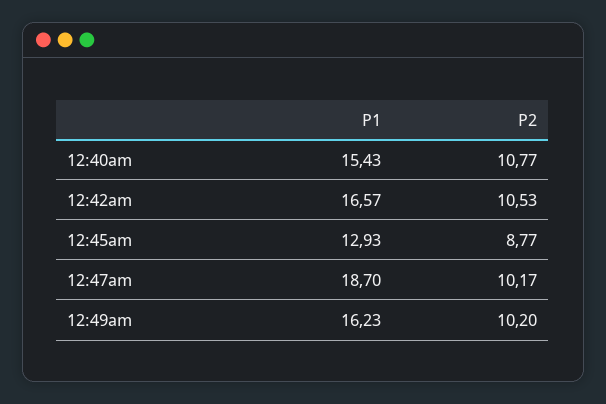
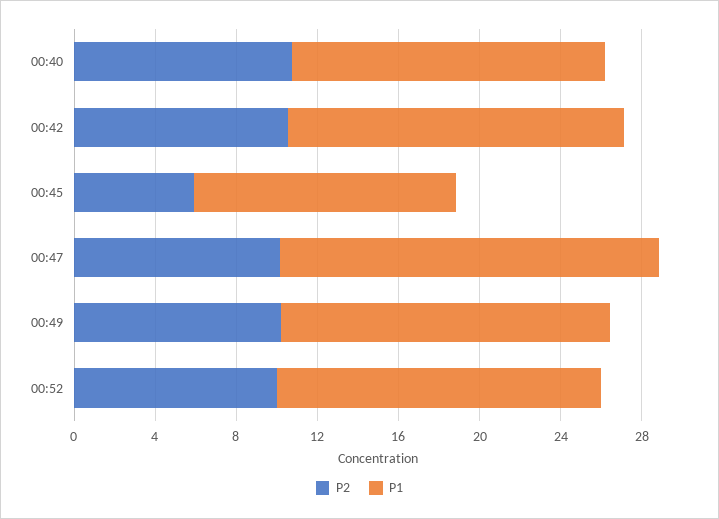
  {
    "P1": {
      "12:40am": 15.43,
      "12:42am": 16.57,
      "12:45am": 12.93,
      "12:47am": 18.7,
-     "12:49am": 16.23
+     "12:49am": 16.23,
+     "00:52": 16
    },
    "P2": {
      "12:40am": 10.77,
      "12:42am": 10.53,
-     "12:45am": 8.77,
+     "12:45am": 6,
      "12:47am": 10.17,
-     "12:49am": 10.2
+     "12:49am": 10.2,
+     "00:52": 10
    }
  }

